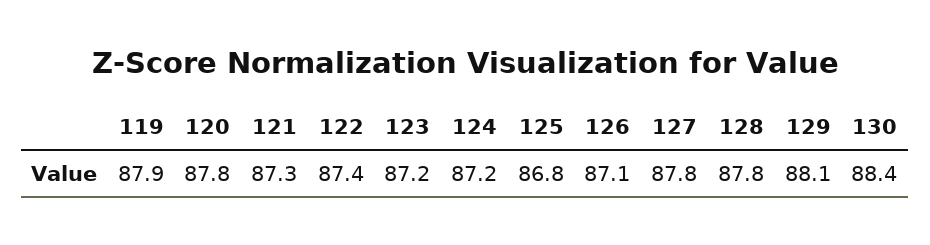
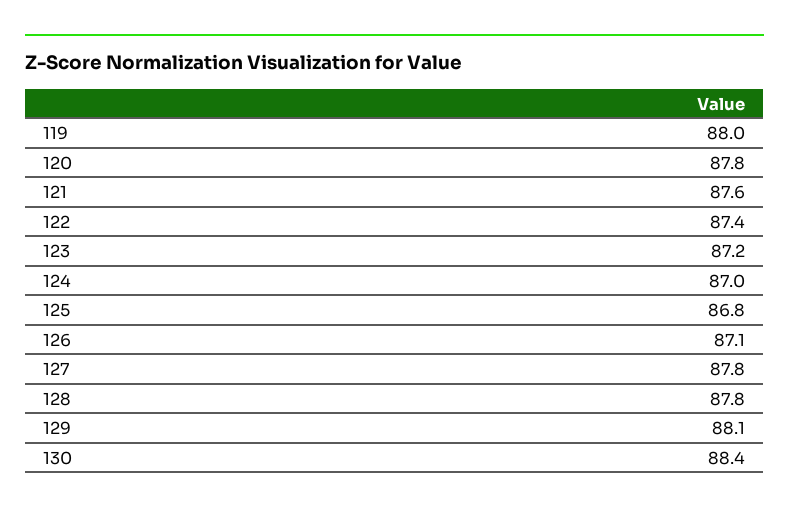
  {
-   "119": 87.9,
+   "119": 88,
    "120": 87.8,
-   "121": 87.3,
+   "121": 87.6,
    "122": 87.4,
    "123": 87.2,
-   "124": 87.2,
+   "124": 87,
    "125": 86.8,
    "126": 87.1,
    "127": 87.8,
    "128": 87.8,
    "129": 88.1,
    "130": 88.4
  }

